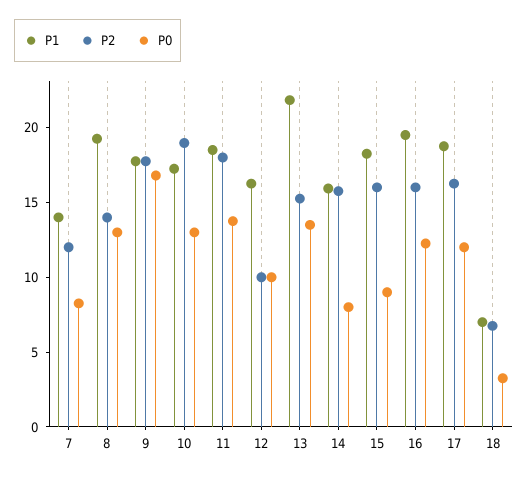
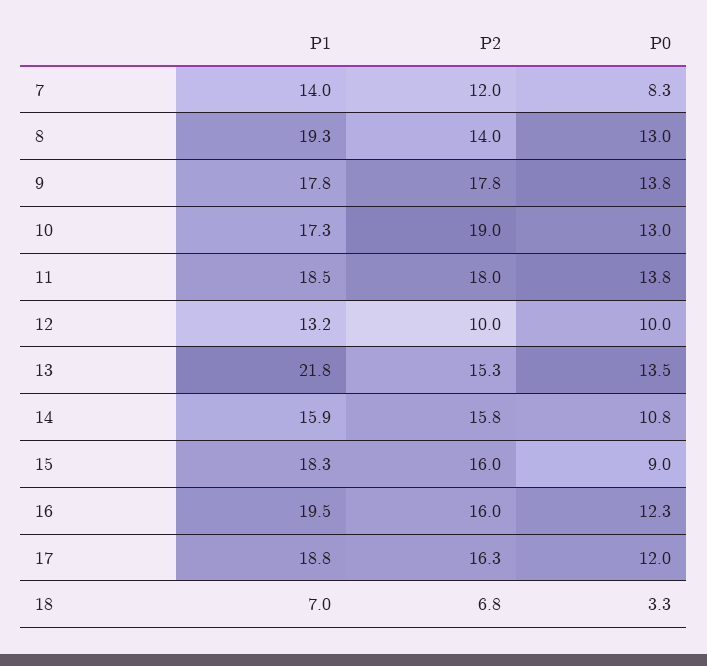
  {
    "P1": {
      "7": 14,
      "8": 19.3,
      "9": 17.8,
      "10": 17.3,
      "11": 18.5,
-     "12": 16,
+     "12": 13.2,
      "13": 21.8,
      "14": 15.9,
      "15": 18.3,
      "16": 19.5,
      "17": 18.8,
      "18": 7
    },
    "P2": {
      "7": 12,
      "8": 14,
      "9": 17.8,
      "10": 19,
      "11": 18,
      "12": 10,
      "13": 15.3,
      "14": 15.8,
      "15": 16,
      "16": 16,
      "17": 16.3,
      "18": 6.8
    },
    "P0": {
      "7": 8.3,
      "8": 13,
-     "9": 17,
+     "9": 13.8,
      "10": 13,
      "11": 13.8,
      "12": 10,
      "13": 13.5,
-     "14": 8,
+     "14": 10.8,
      "15": 9,
      "16": 12.3,
      "17": 12,
      "18": 3.3
    }
  }

